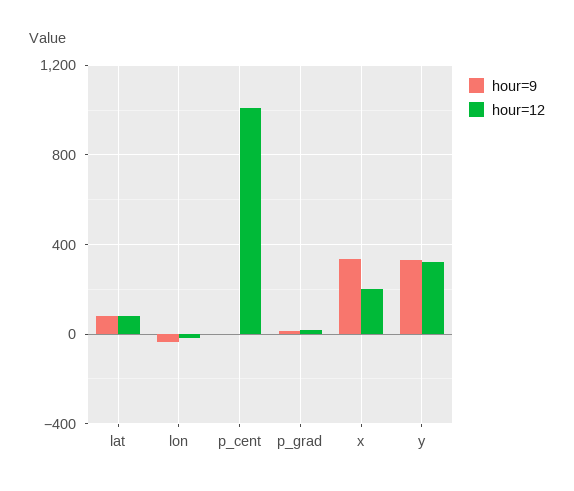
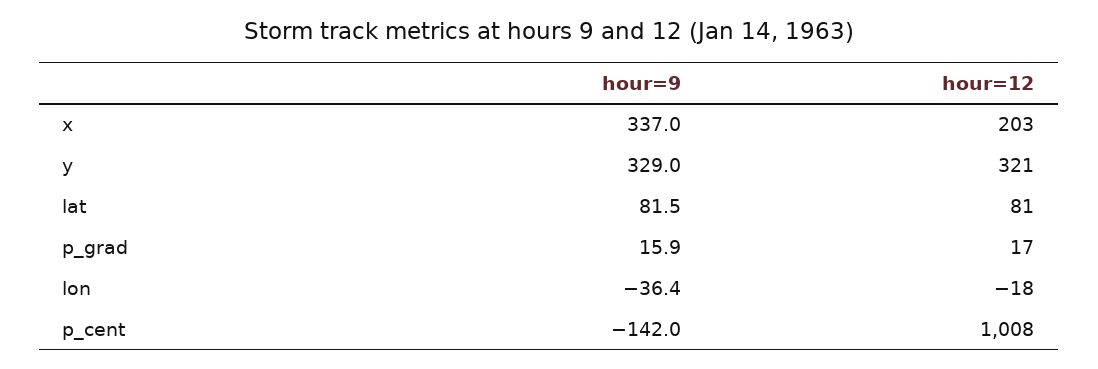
  {
    "hour=9": {
      "lat": 81.5,
      "lon": -36.4,
-     "p_cent": 0,
+     "p_cent": -142,
      "p_grad": 15.9,
      "x": 337,
      "y": 329
    },
    "hour=12": {
      "lat": 81,
      "lon": -18,
      "p_cent": 1008,
      "p_grad": 17,
      "x": 203,
      "y": 321
    }
  }

